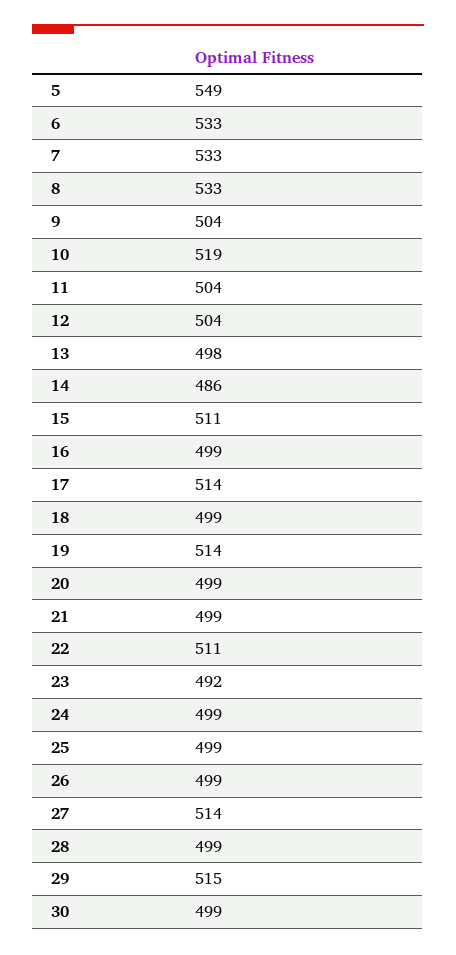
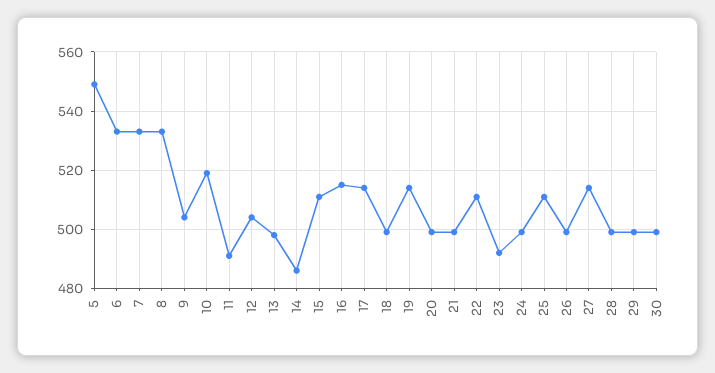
  {
    "5": 549,
    "6": 533,
    "7": 533,
    "8": 533,
    "9": 504,
    "10": 519,
-   "11": 504,
+   "11": 490,
    "12": 504,
    "13": 498,
    "14": 486,
    "15": 511,
-   "16": 499,
+   "16": 515,
    "17": 514,
    "18": 499,
    "19": 514,
    "20": 499,
    "21": 499,
    "22": 511,
    "23": 492,
    "24": 499,
-   "25": 499,
+   "25": 510,
    "26": 499,
    "27": 514,
    "28": 499,
-   "29": 515,
+   "29": 500,
    "30": 499
  }

